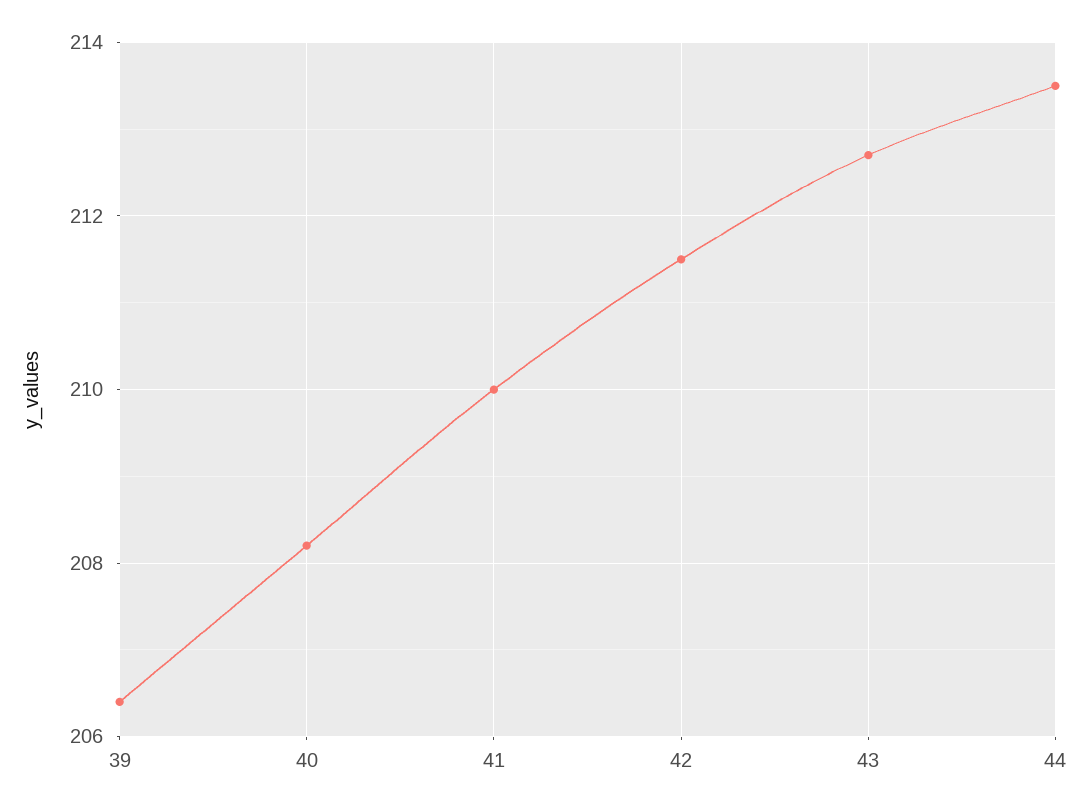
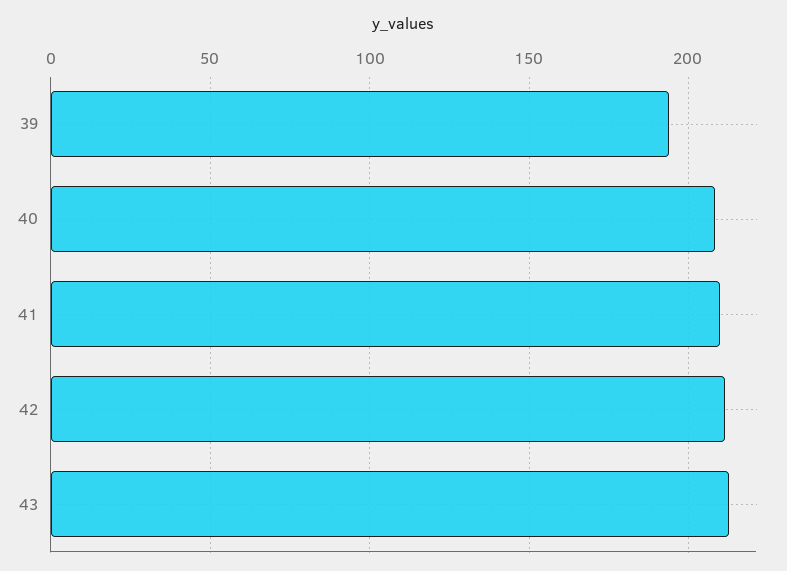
  {
-   "39": 206.5,
+   "39": 195,
    "40": 208,
    "41": 210,
    "42": 211.5,
-   "43": 212.5,
+   "43": 212.5
-   "44": 213.5
  }

